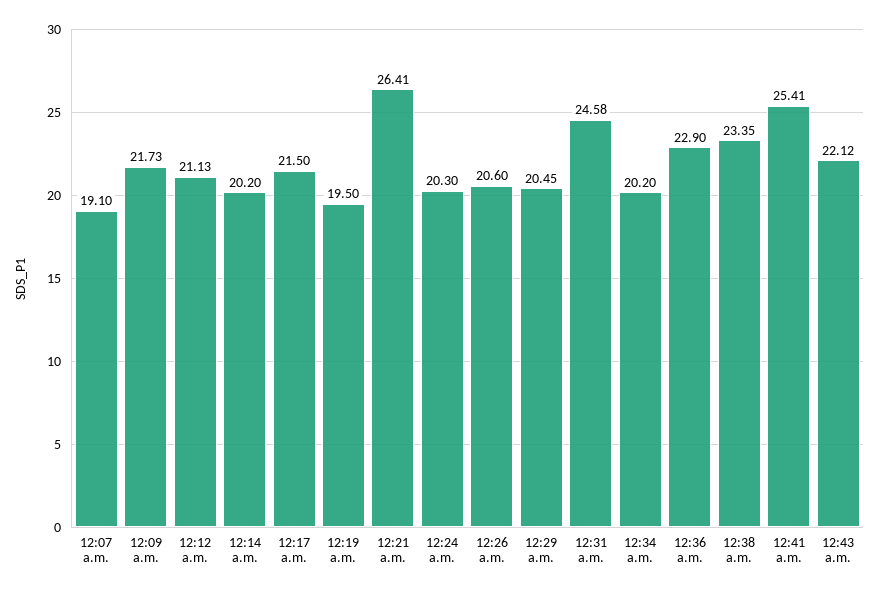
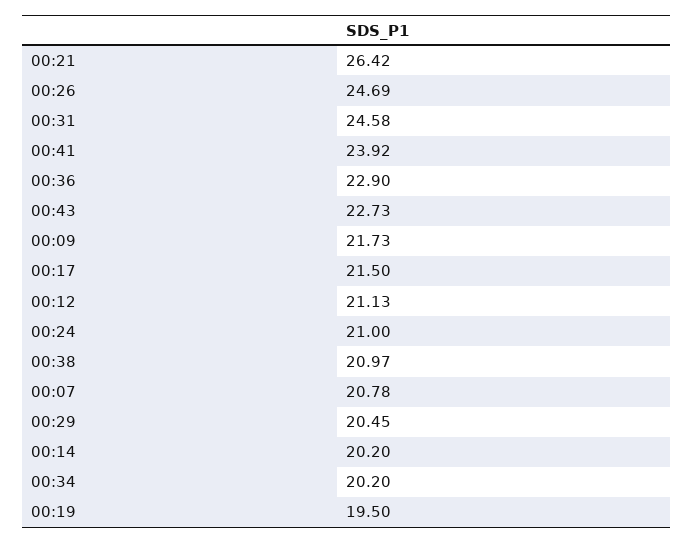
  {
-   "12:07 a.m.": 19.1,
+   "12:07 a.m.": 20.78,
    "12:09 a.m.": 21.73,
    "12:12 a.m.": 21.13,
    "12:14 a.m.": 20.2,
    "12:17 a.m.": 21.5,
    "12:19 a.m.": 19.5,
-   "12:21 a.m.": 26.41,
+   "12:21 a.m.": 26.42,
-   "12:24 a.m.": 20.3,
+   "12:24 a.m.": 21,
-   "12:26 a.m.": 20.6,
+   "12:26 a.m.": 24.69,
    "12:29 a.m.": 20.45,
    "12:31 a.m.": 24.58,
    "12:34 a.m.": 20.2,
    "12:36 a.m.": 22.9,
-   "12:38 a.m.": 23.35,
+   "12:38 a.m.": 20.97,
-   "12:41 a.m.": 25.41,
+   "12:41 a.m.": 23.92,
-   "12:43 a.m.": 22.12
+   "12:43 a.m.": 22.73
  }

